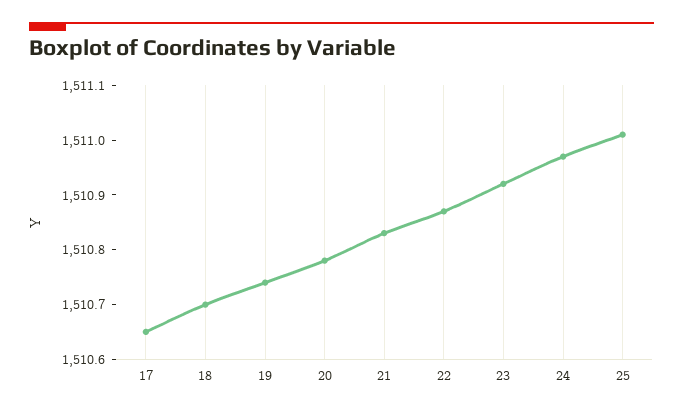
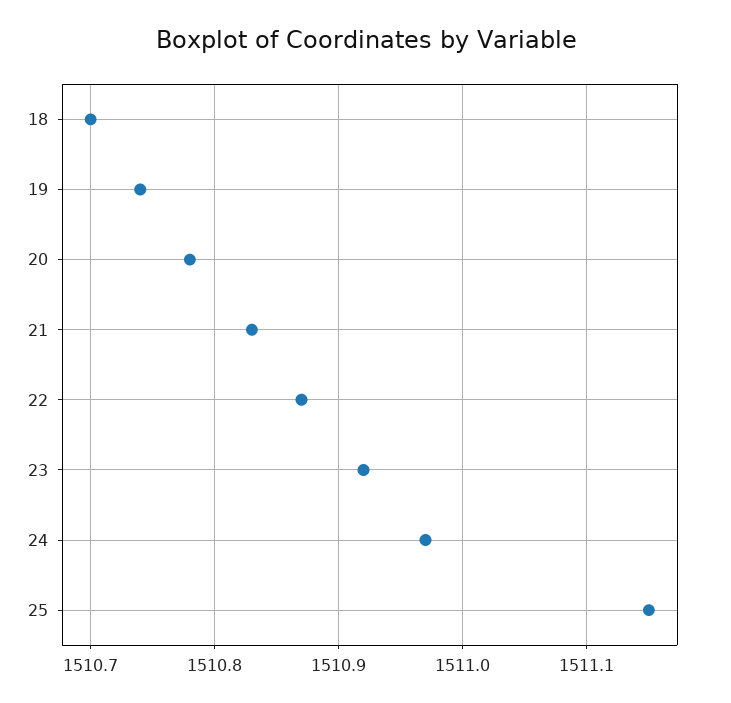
  {
-   "17": 1510.65,
    "18": 1510.7,
    "19": 1510.74,
    "20": 1510.78,
    "21": 1510.83,
    "22": 1510.87,
    "23": 1510.92,
    "24": 1510.97,
-   "25": 1511
+   "25": 1511.15
  }

